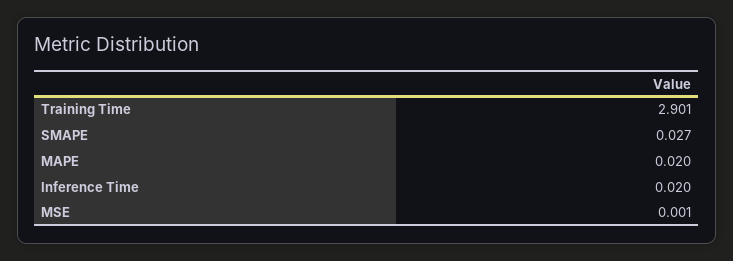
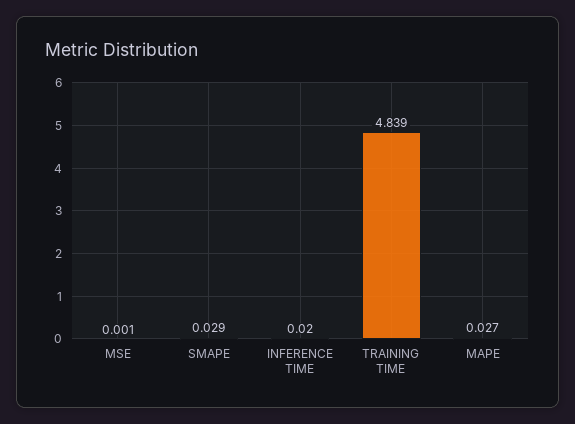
  {
-   "Training Time": 2.901,
+   "Training Time": 4.839,
-   "SMAPE": 0.027,
+   "SMAPE": 0.029,
-   "MAPE": 0.02,
+   "MAPE": 0.027,
    "Inference Time": 0.02,
    "MSE": 0.001
  }

